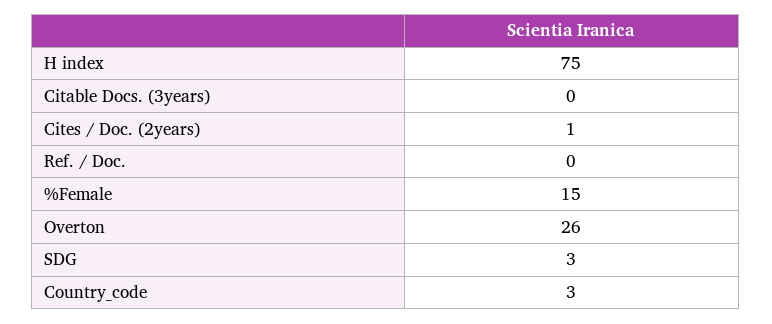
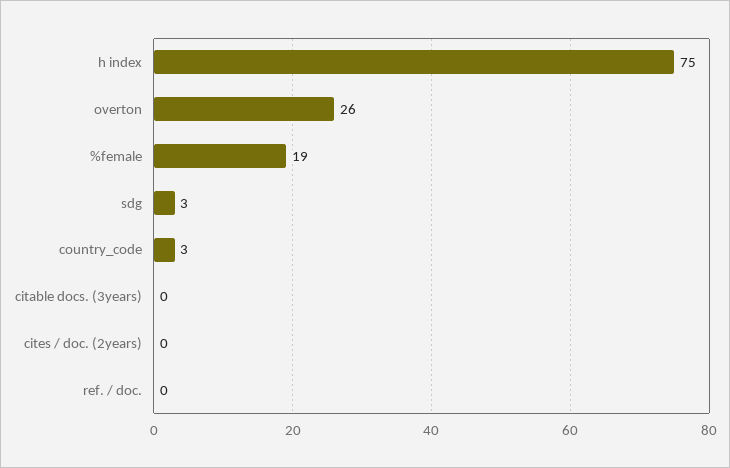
  {
    "H index": 75,
    "Citable Docs. (3years)": 0,
-   "Cites / Doc. (2years)": 1,
+   "Cites / Doc. (2years)": 0,
    "Ref. / Doc.": 0,
-   "%Female": 15,
+   "%Female": 19,
    "Overton": 26,
    "SDG": 3,
    "Country_code": 3
  }

